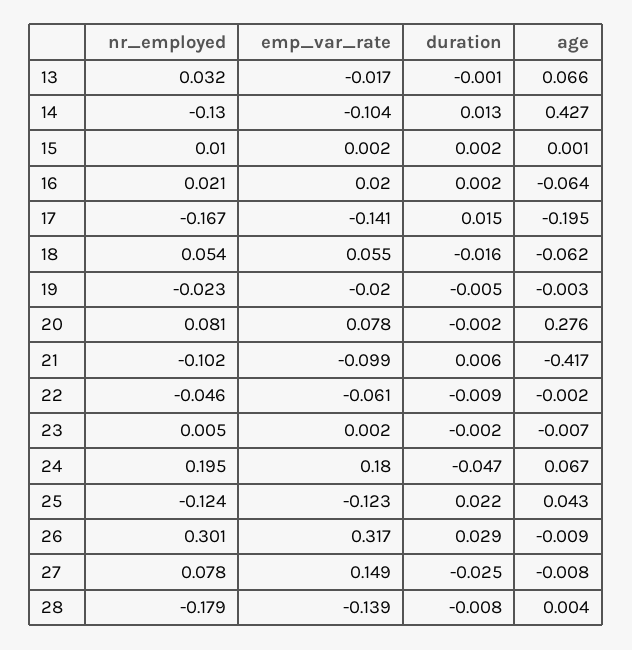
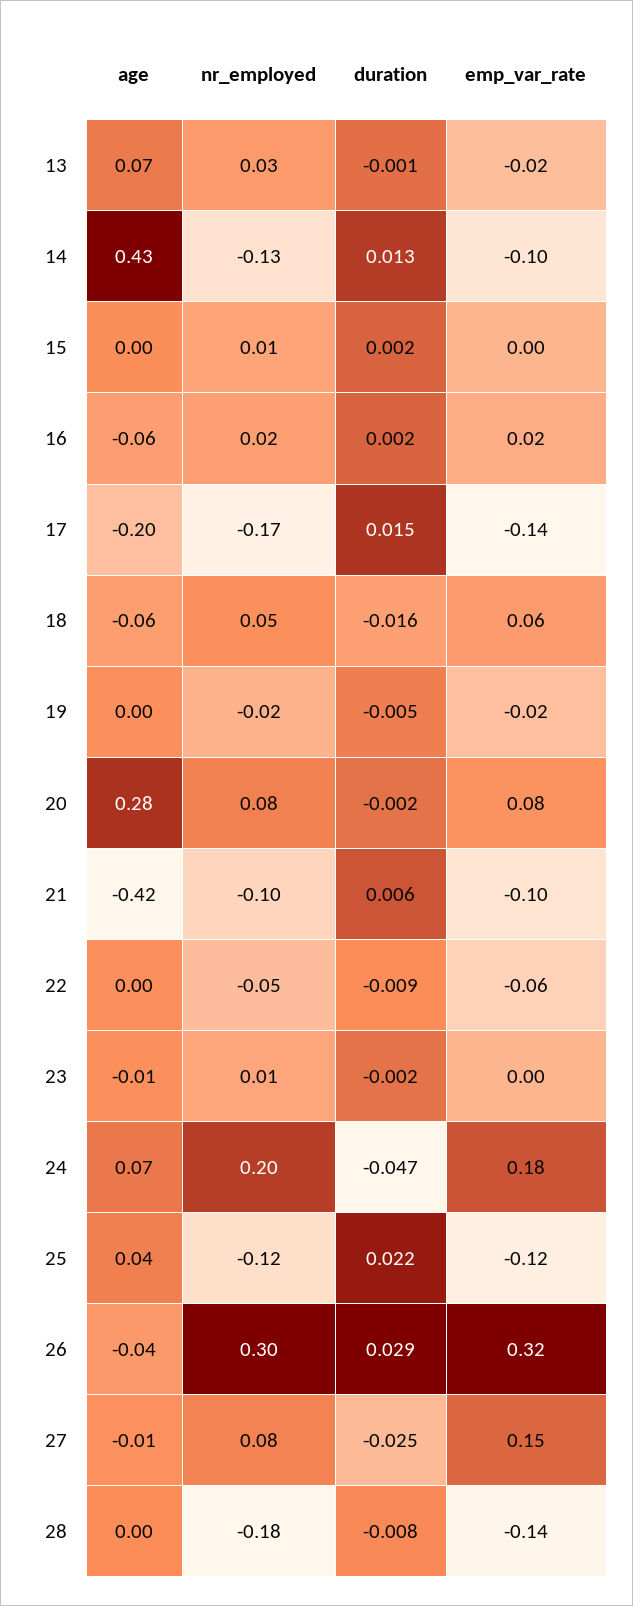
  {
    "nr_employed": {
      "13": 0.032,
      "14": -0.13,
      "15": 0.01,
      "16": 0.021,
      "17": -0.167,
      "18": 0.054,
      "19": -0.023,
      "20": 0.081,
      "21": -0.102,
      "22": -0.046,
      "23": 0.005,
      "24": 0.195,
      "25": -0.124,
      "26": 0.301,
      "27": 0.078,
      "28": -0.179
    },
    "emp_var_rate": {
      "13": -0.017,
      "14": -0.104,
      "15": 0.002,
      "16": 0.02,
      "17": -0.141,
      "18": 0.055,
      "19": -0.02,
      "20": 0.078,
      "21": -0.099,
      "22": -0.061,
      "23": 0.002,
      "24": 0.18,
      "25": -0.123,
      "26": 0.317,
      "27": 0.149,
      "28": -0.139
    },
    "duration": {
      "13": -0.001,
      "14": 0.013,
      "15": 0.002,
      "16": 0.002,
      "17": 0.015,
      "18": -0.016,
      "19": -0.005,
      "20": -0.002,
      "21": 0.006,
      "22": -0.009,
      "23": -0.002,
      "24": -0.047,
      "25": 0.022,
      "26": 0.029,
      "27": -0.025,
      "28": -0.008
    },
    "age": {
      "13": 0.066,
      "14": 0.427,
      "15": 0.001,
      "16": -0.064,
      "17": -0.195,
      "18": -0.062,
      "19": -0.003,
      "20": 0.276,
      "21": -0.417,
      "22": -0.002,
      "23": -0.007,
      "24": 0.067,
      "25": 0.043,
-     "26": -0.009,
+     "26": -0.04,
      "27": -0.008,
      "28": 0.004
    }
  }

